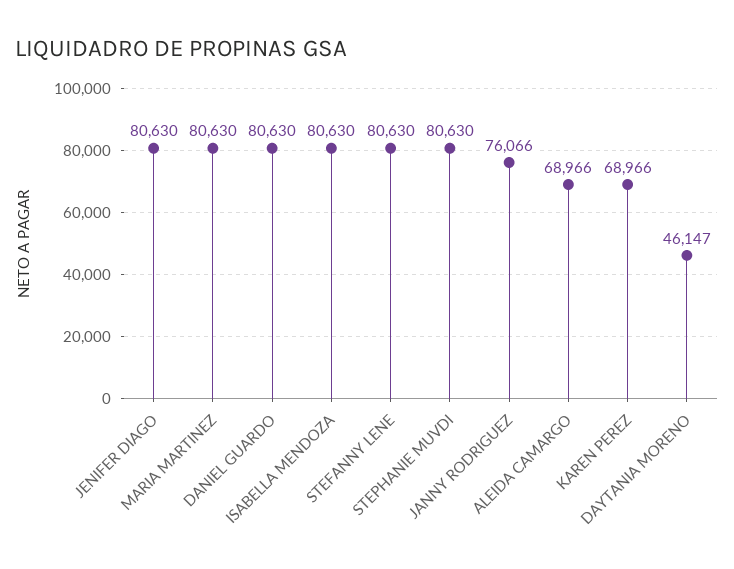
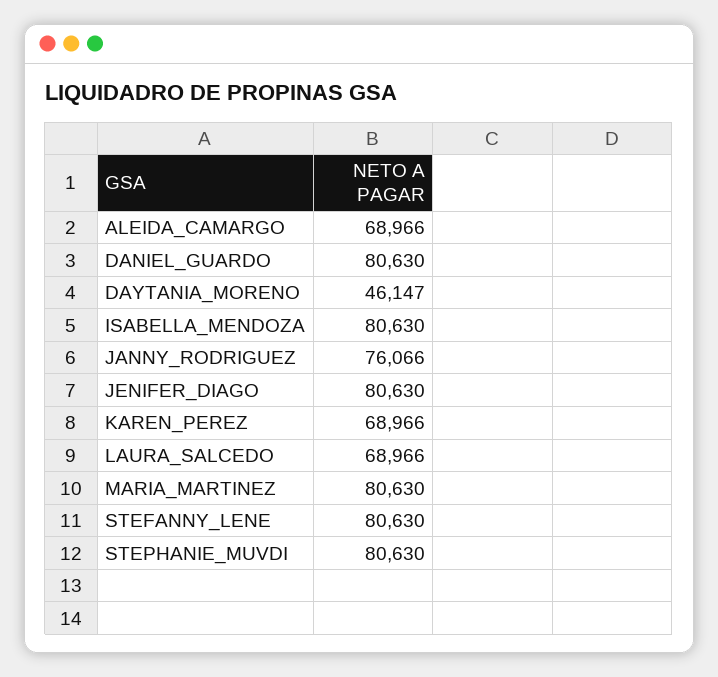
  {
    "JENIFER DIAGO": 80630,
    "MARIA MARTINEZ": 80630,
    "DANIEL GUARDO": 80630,
    "ISABELLA MENDOZA": 80630,
    "STEFANNY LENE": 80630,
    "STEPHANIE MUVDI": 80630,
    "JANNY RODRIGUEZ": 76066,
    "ALEIDA CAMARGO": 68966,
    "KAREN PEREZ": 68966,
-   "DAYTANIA MORENO": 46147
+   "DAYTANIA MORENO": 46147,
+   "LAURA_SALCEDO": 68966
  }

